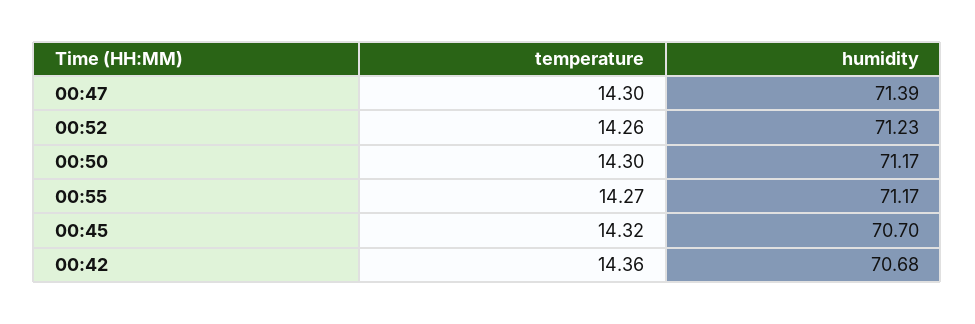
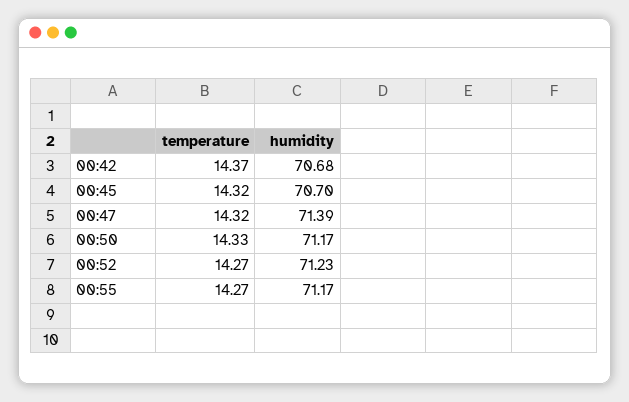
  {
    "temperature": {
-     "00:47": 14.3,
+     "00:47": 14.32,
-     "00:52": 14.26,
+     "00:52": 14.27,
-     "00:50": 14.3,
+     "00:50": 14.33,
      "00:55": 14.27,
      "00:45": 14.32,
-     "00:42": 14.36
+     "00:42": 14.37
    },
    "humidity": {
      "00:47": 71.39,
      "00:52": 71.23,
      "00:50": 71.17,
      "00:55": 71.17,
      "00:45": 70.7,
      "00:42": 70.68
    }
  }

